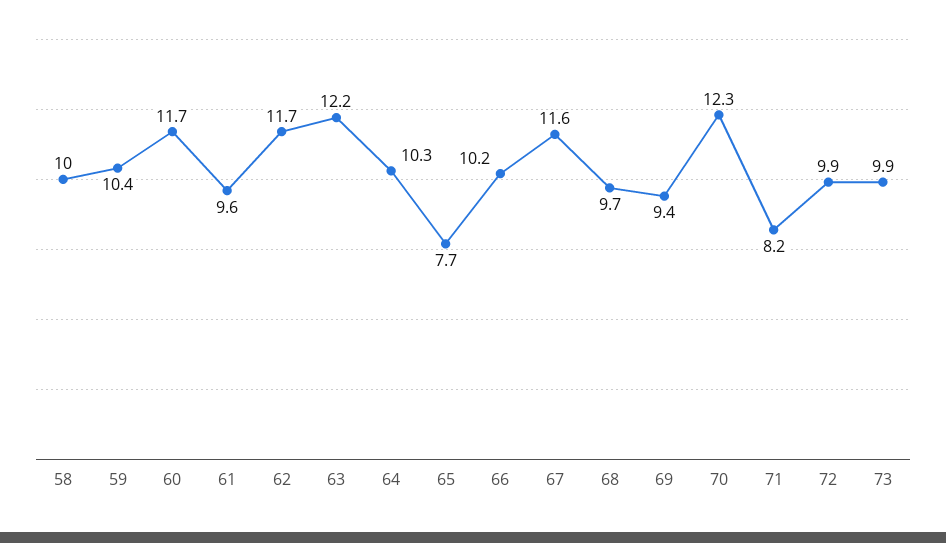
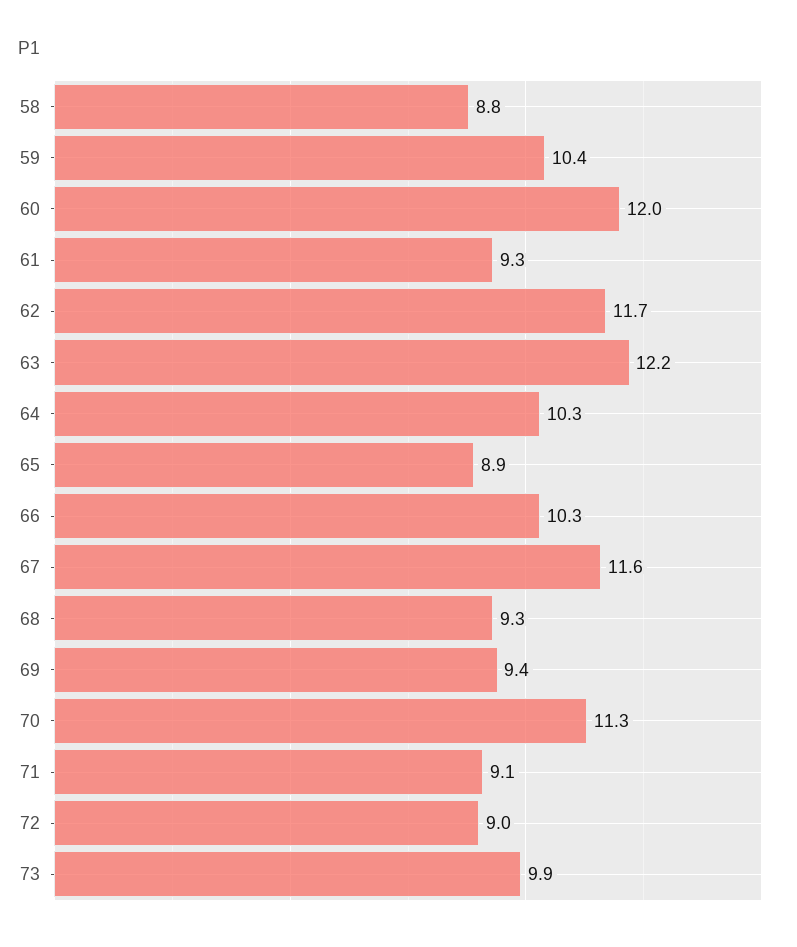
  {
-   "58": 10,
+   "58": 8.8,
    "59": 10.4,
-   "60": 11.7,
+   "60": 12,
-   "61": 9.6,
+   "61": 9.3,
    "62": 11.7,
    "63": 12.2,
    "64": 10.3,
-   "65": 7.7,
+   "65": 8.9,
-   "66": 10.2,
+   "66": 10.3,
    "67": 11.6,
-   "68": 9.7,
+   "68": 9.3,
    "69": 9.4,
-   "70": 12.3,
+   "70": 11.3,
-   "71": 8.2,
+   "71": 9.1,
-   "72": 9.9,
+   "72": 9,
    "73": 9.9
  }

